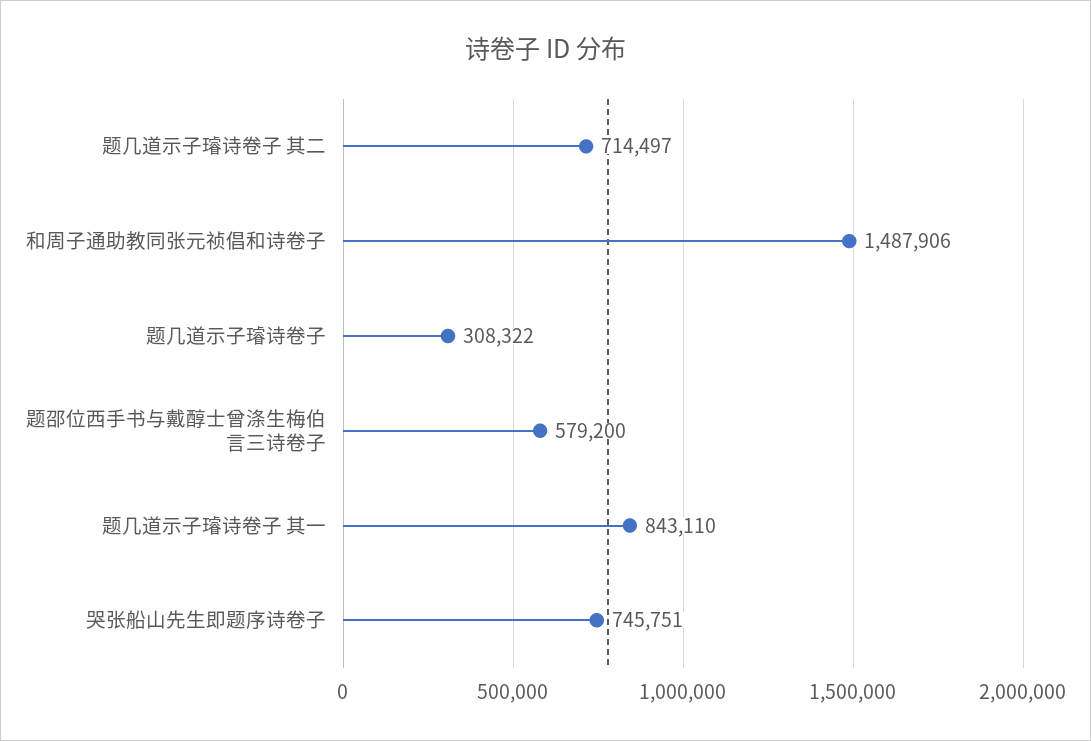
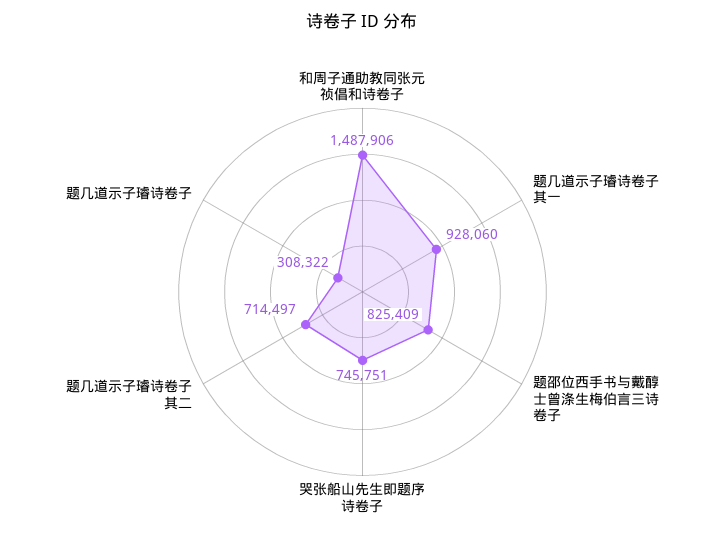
  {
    "题几道示子璿诗卷子 其二": 714497,
    "和周子通助教同张元祯倡和诗卷子": 1487906,
    "题几道示子璿诗卷子": 308322,
-   "题邵位西手书与戴醇士曾涤生梅伯言三诗卷子": 579200,
+   "题邵位西手书与戴醇士曾涤生梅伯言三诗卷子": 825409,
-   "题几道示子璿诗卷子 其一": 843110,
+   "题几道示子璿诗卷子 其一": 928060,
    "哭张船山先生即题序诗卷子": 745751
  }

